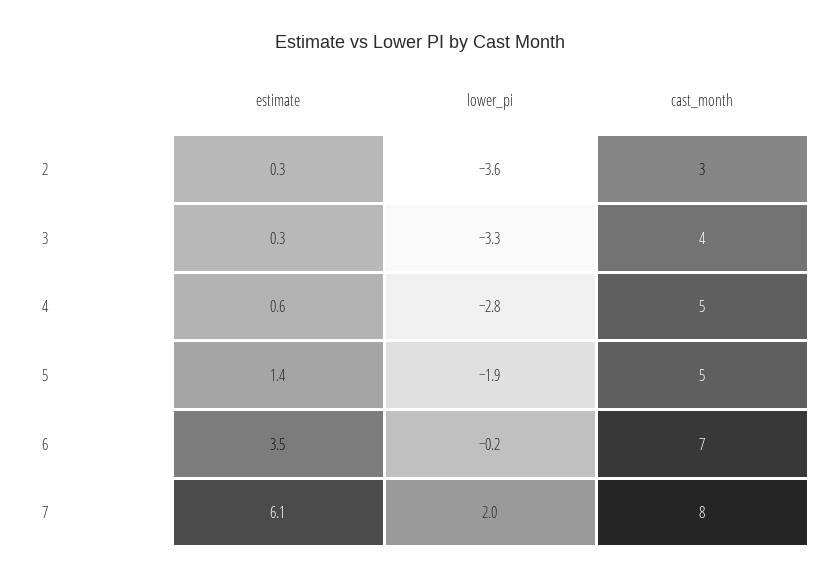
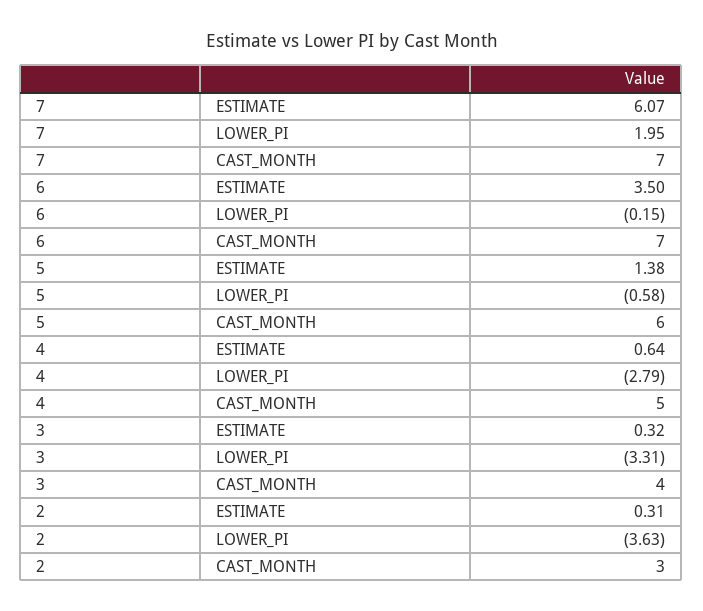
  {
    "estimate": {
      "2": 0.31,
      "3": 0.32,
      "4": 0.64,
      "5": 1.38,
      "6": 3.5,
      "7": 6.07
    },
    "lower_pi": {
      "2": -3.63,
      "3": -3.31,
      "4": -2.79,
-     "5": -1.9,
+     "5": -0.58,
      "6": -0.15,
      "7": 1.95
    },
    "cast_month": {
      "2": 3,
      "3": 4,
      "4": 5,
-     "5": 5,
+     "5": 6,
      "6": 7,
-     "7": 8
+     "7": 7
    }
  }

